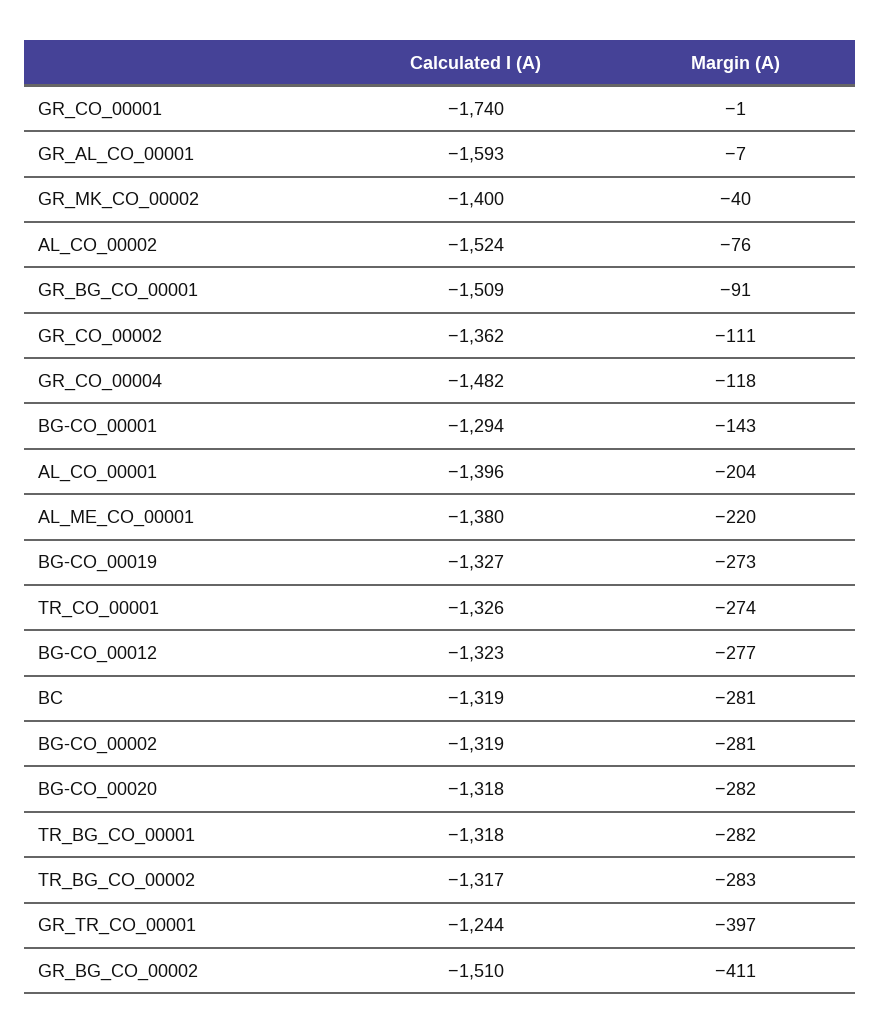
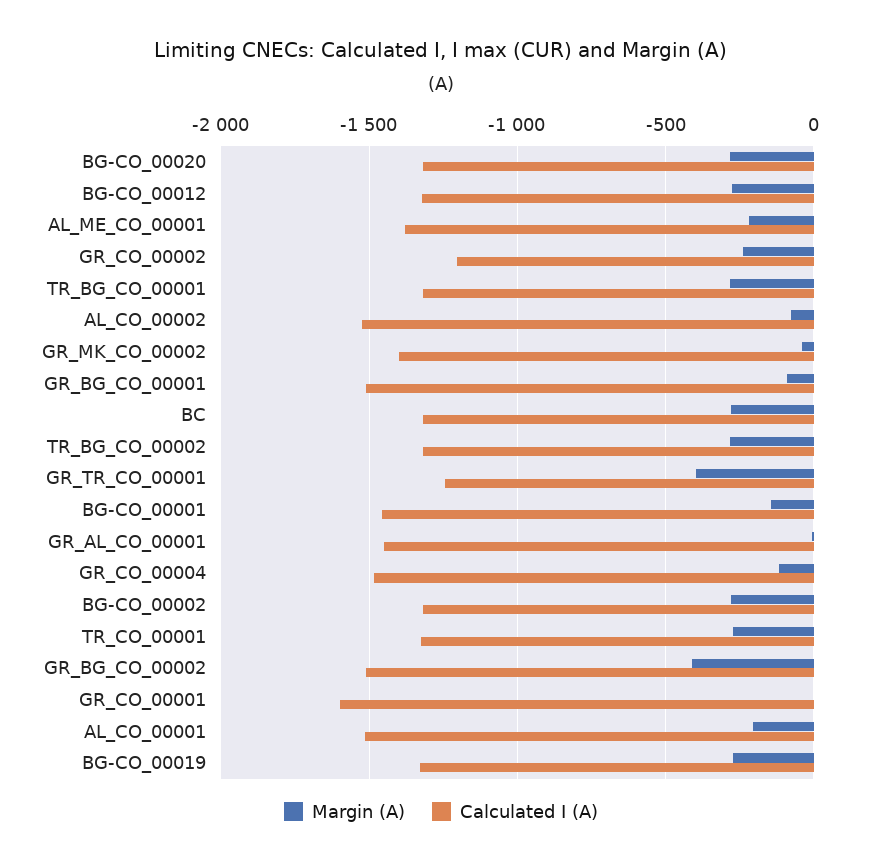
  {
    "Calculated I (A)": {
-     "GR_CO_00001": -1740,
+     "GR_CO_00001": -1600,
-     "GR_AL_CO_00001": -1593,
+     "GR_AL_CO_00001": -1450,
      "GR_MK_CO_00002": -1400,
      "AL_CO_00002": -1524,
      "GR_BG_CO_00001": -1509,
-     "GR_CO_00002": -1362,
+     "GR_CO_00002": -1200,
      "GR_CO_00004": -1482,
-     "BG-CO_00001": -1294,
+     "BG-CO_00001": -1450,
-     "AL_CO_00001": -1396,
+     "AL_CO_00001": -1500,
      "AL_ME_CO_00001": -1380,
      "BG-CO_00019": -1327,
      "TR_CO_00001": -1326,
      "BG-CO_00012": -1323,
      "BC": -1319,
      "BG-CO_00002": -1319,
      "BG-CO_00020": -1318,
      "TR_BG_CO_00001": -1318,
      "TR_BG_CO_00002": -1317,
      "GR_TR_CO_00001": -1244,
      "GR_BG_CO_00002": -1510
    },
    "Margin (A)": {
      "GR_CO_00001": -1,
      "GR_AL_CO_00001": -7,
      "GR_MK_CO_00002": -40,
      "AL_CO_00002": -76,
      "GR_BG_CO_00001": -91,
-     "GR_CO_00002": -111,
+     "GR_CO_00002": -250,
      "GR_CO_00004": -118,
      "BG-CO_00001": -143,
      "AL_CO_00001": -204,
      "AL_ME_CO_00001": -220,
      "BG-CO_00019": -273,
      "TR_CO_00001": -274,
      "BG-CO_00012": -277,
      "BC": -281,
      "BG-CO_00002": -281,
      "BG-CO_00020": -282,
      "TR_BG_CO_00001": -282,
      "TR_BG_CO_00002": -283,
      "GR_TR_CO_00001": -397,
      "GR_BG_CO_00002": -411
    }
  }

